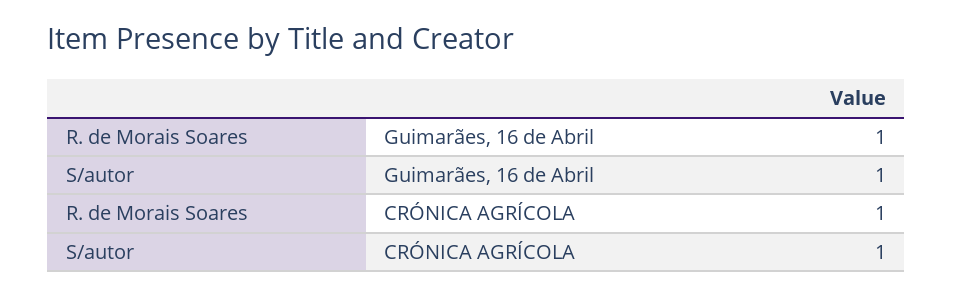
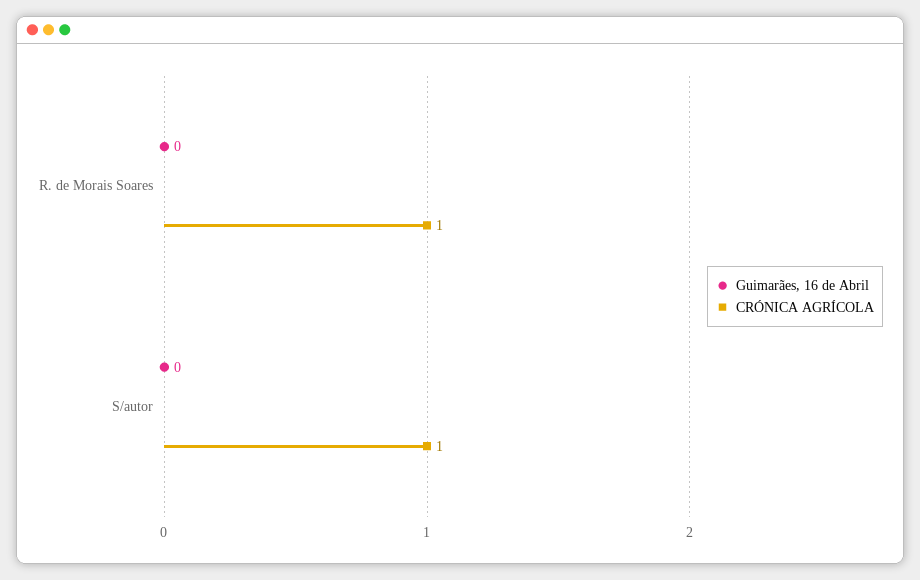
  {
    "Guimarães, 16 de Abril": {
-     "R. de Morais Soares": 1,
+     "R. de Morais Soares": 0,
-     "S/autor": 1
+     "S/autor": 0
    },
    "CRÓNICA AGRÍCOLA": {
      "R. de Morais Soares": 1,
      "S/autor": 1
    }
  }

